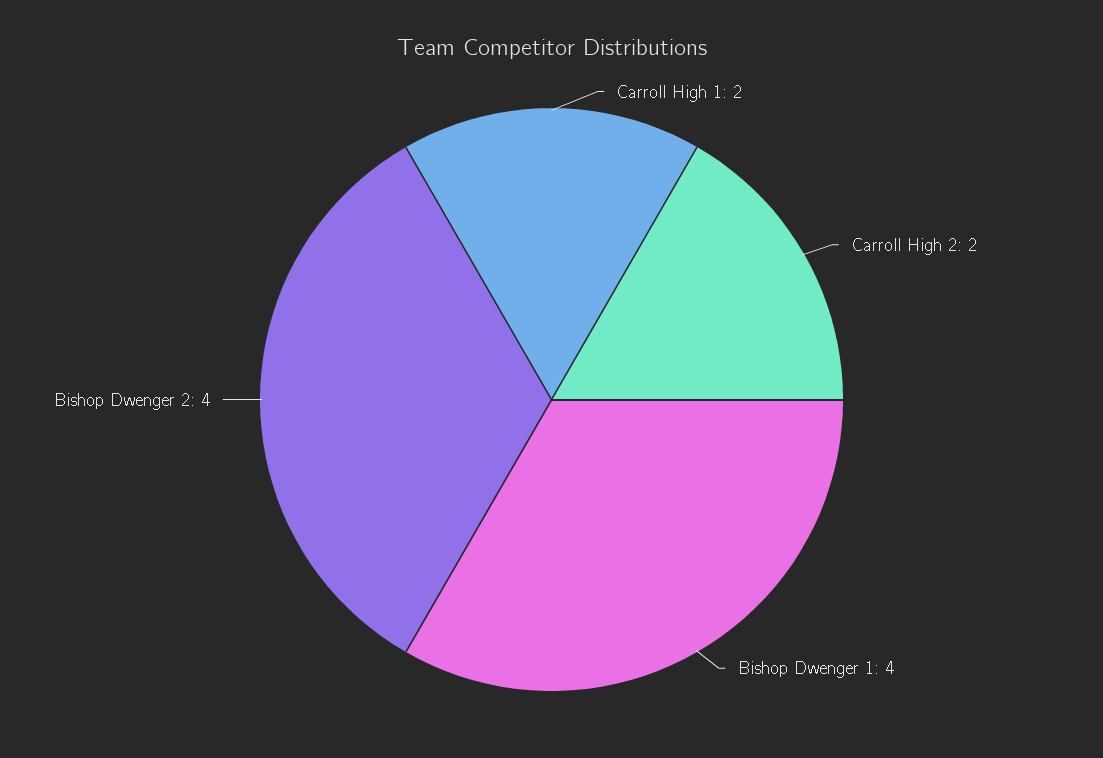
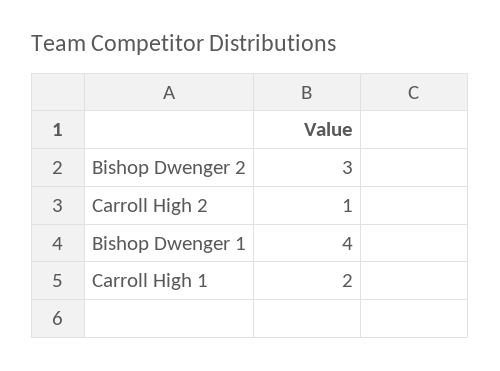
  {
    "Carroll High 1": 2,
-   "Carroll High 2": 2,
+   "Carroll High 2": 1,
    "Bishop Dwenger 1": 4,
-   "Bishop Dwenger 2": 4
+   "Bishop Dwenger 2": 3
  }

